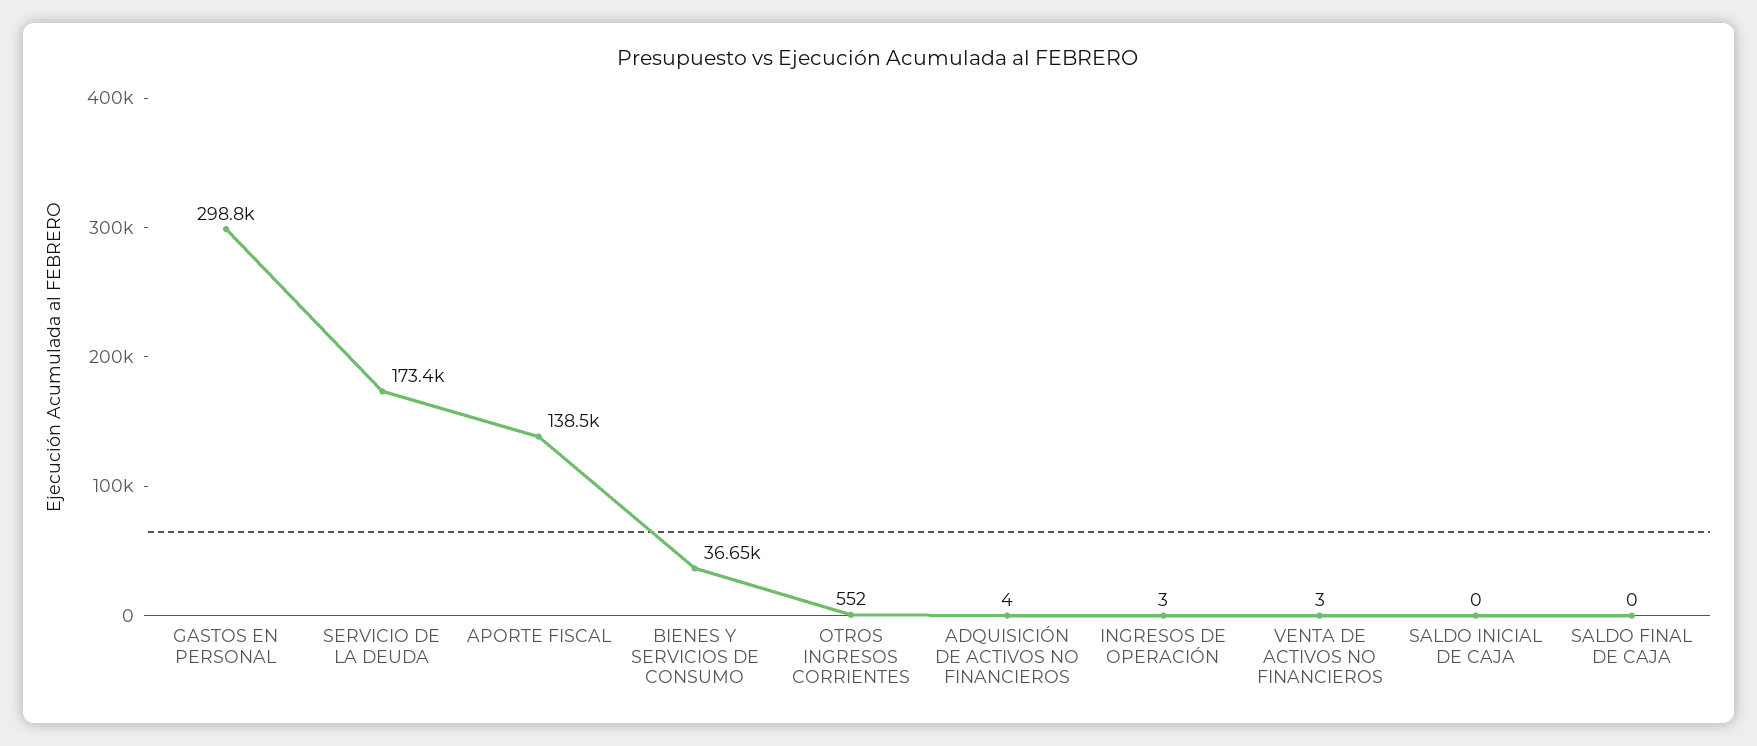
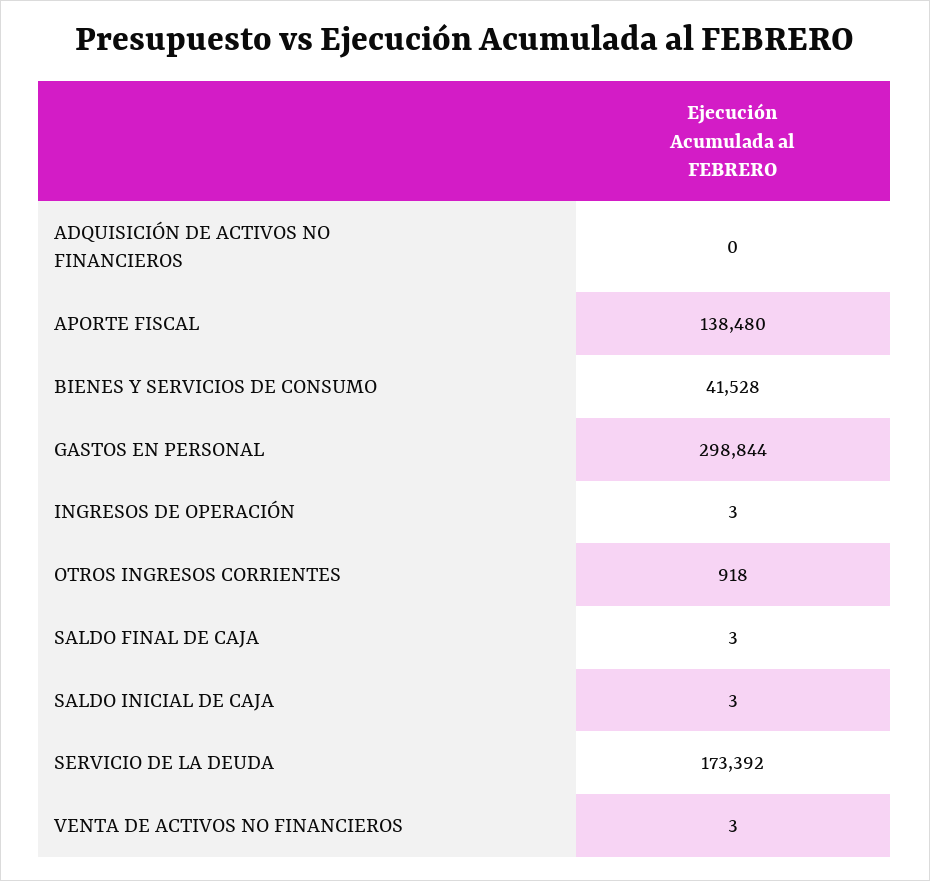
  {
    "GASTOS EN PERSONAL": 298844,
    "SERVICIO DE LA DEUDA": 173392,
    "APORTE FISCAL": 138480,
-   "BIENES Y SERVICIOS DE CONSUMO": 36650,
+   "BIENES Y SERVICIOS DE CONSUMO": 41528,
-   "OTROS INGRESOS CORRIENTES": 552,
+   "OTROS INGRESOS CORRIENTES": 918,
-   "ADQUISICIÓN DE ACTIVOS NO FINANCIEROS": 4,
+   "ADQUISICIÓN DE ACTIVOS NO FINANCIEROS": 0,
    "INGRESOS DE OPERACIÓN": 3,
    "VENTA DE ACTIVOS NO FINANCIEROS": 3,
-   "SALDO INICIAL DE CAJA": 0,
+   "SALDO INICIAL DE CAJA": 3,
-   "SALDO FINAL DE CAJA": 0
+   "SALDO FINAL DE CAJA": 3
  }

